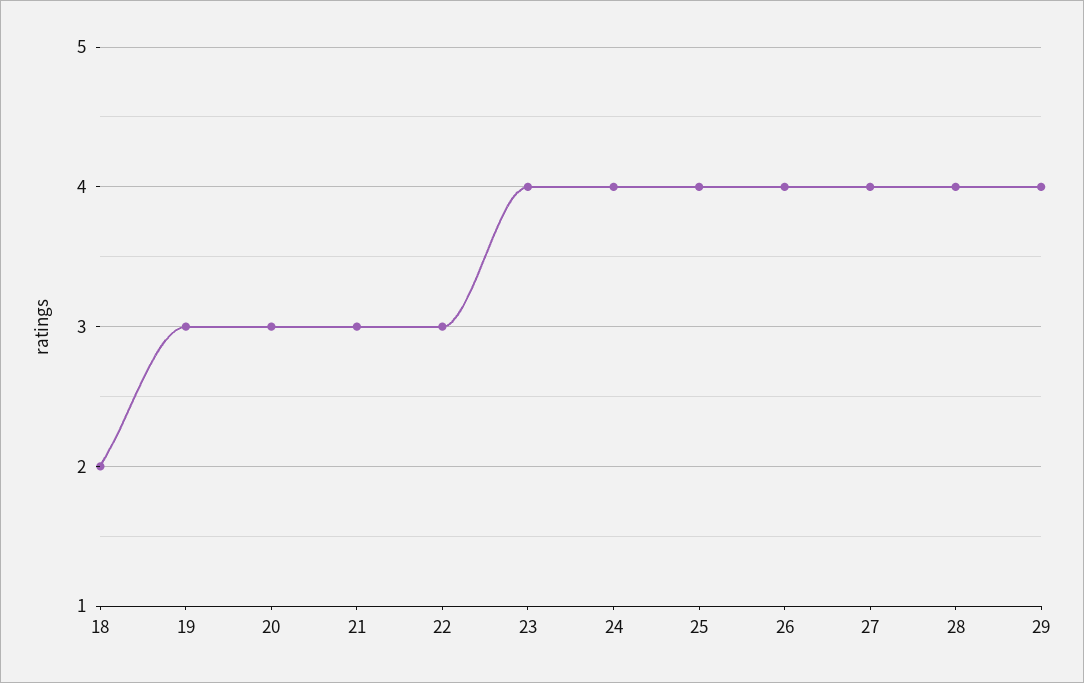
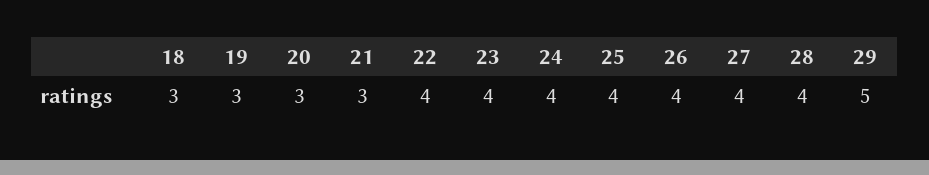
  {
-   "18": 2,
+   "18": 3,
    "19": 3,
    "20": 3,
    "21": 3,
-   "22": 3,
+   "22": 4,
    "23": 4,
    "24": 4,
    "25": 4,
    "26": 4,
    "27": 4,
    "28": 4,
-   "29": 4
+   "29": 5
  }

